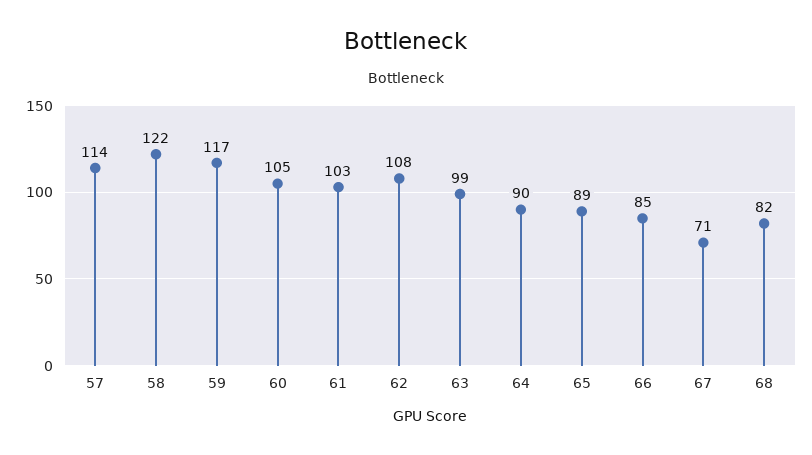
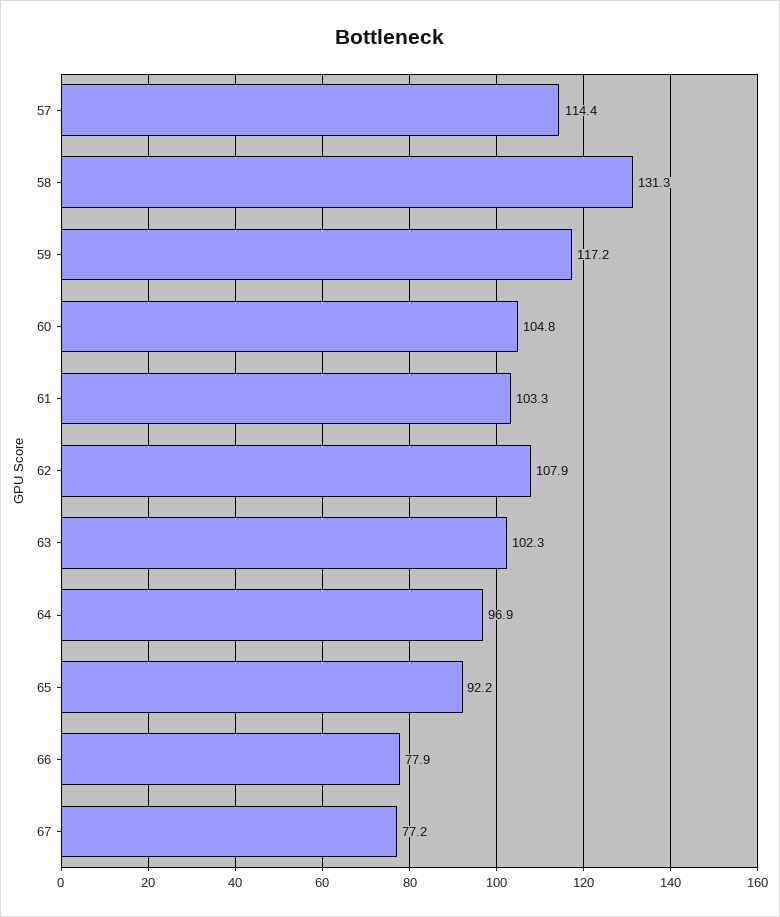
  {
    "57": 114.4,
-   "58": 122,
+   "58": 131.3,
    "59": 117.2,
    "60": 104.8,
    "61": 103.3,
    "62": 107.9,
-   "63": 99,
+   "63": 102.3,
-   "64": 90,
+   "64": 96.9,
-   "65": 89,
+   "65": 92.2,
-   "66": 85,
+   "66": 77.9,
-   "67": 71,
+   "67": 77.2
-   "68": 82
  }

